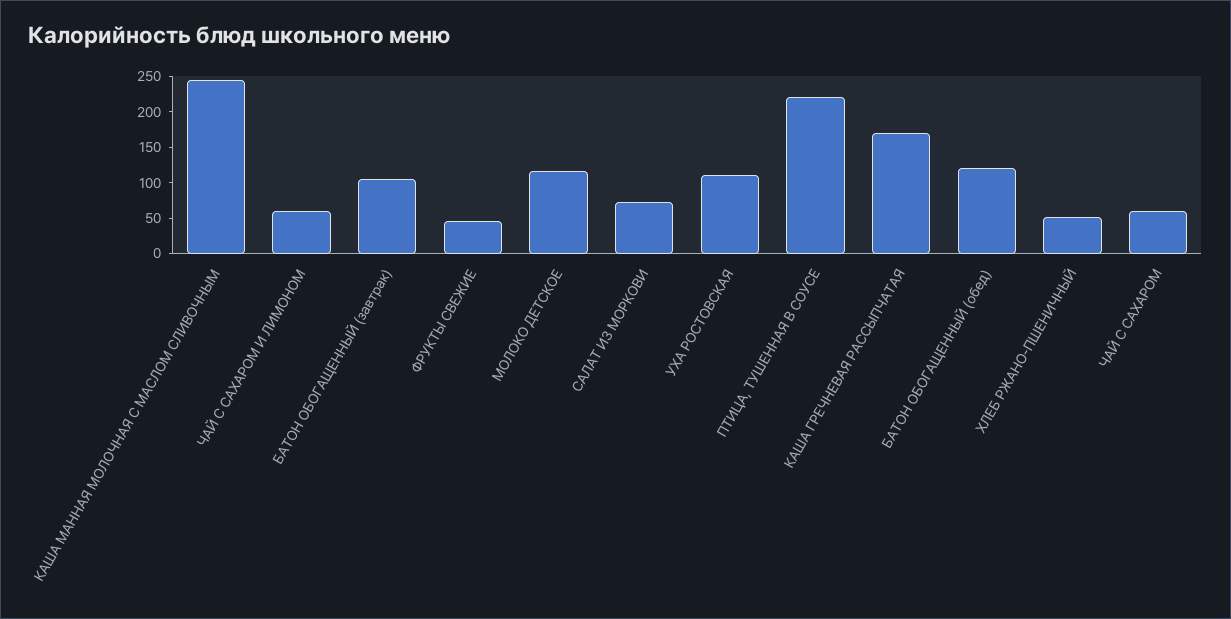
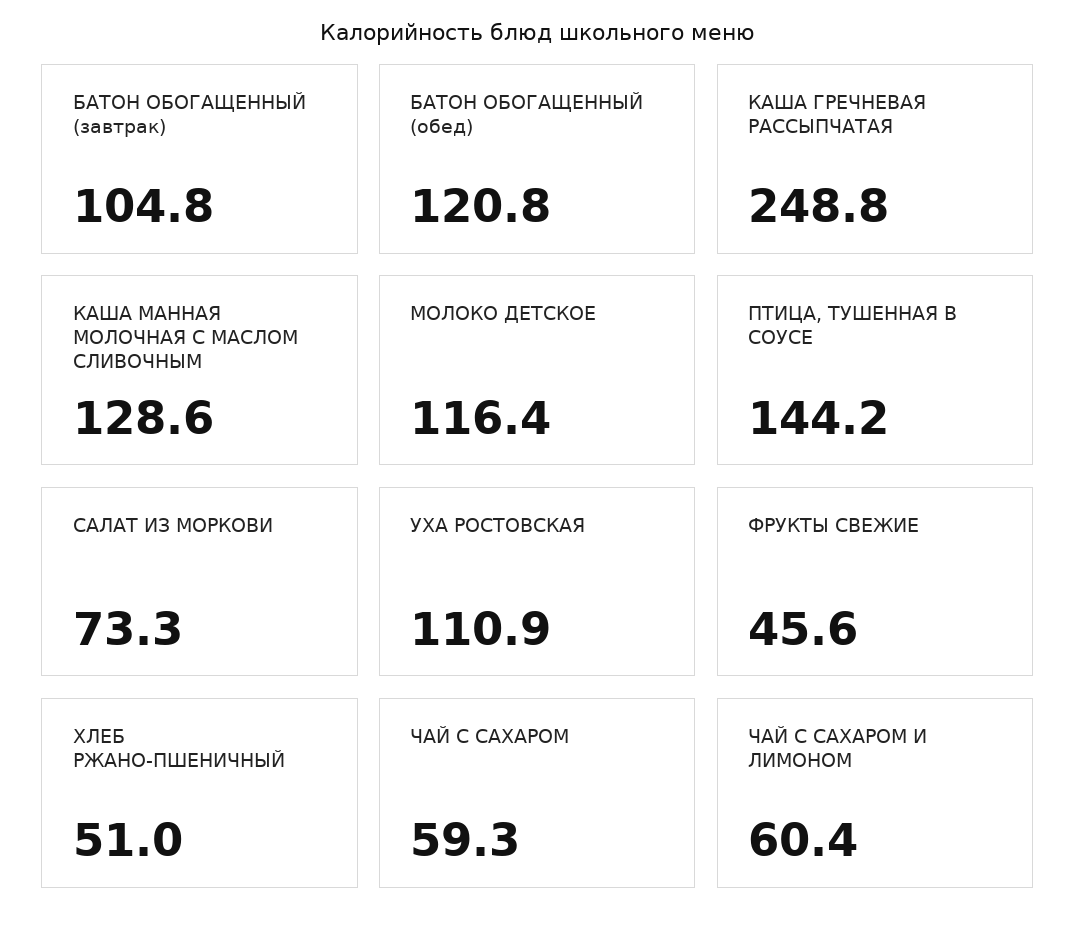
  {
-   "КАША МАННАЯ МОЛОЧНАЯ С МАСЛОМ СЛИВОЧНЫМ": 250,
+   "КАША МАННАЯ МОЛОЧНАЯ С МАСЛОМ СЛИВОЧНЫМ": 128.6,
    "ЧАЙ С САХАРОМ И ЛИМОНОМ": 60.4,
    "БАТОН ОБОГАЩЕННЫЙ (завтрак)": 104.8,
    "ФРУКТЫ СВЕЖИЕ": 45.6,
    "МОЛОКО ДЕТСКОЕ": 116.4,
    "САЛАТ ИЗ МОРКОВИ": 73.3,
    "УХА РОСТОВСКАЯ": 110.9,
-   "ПТИЦА, ТУШЕННАЯ В СОУСЕ": 225,
+   "ПТИЦА, ТУШЕННАЯ В СОУСЕ": 144.2,
-   "КАША ГРЕЧНЕВАЯ РАССЫПЧАТАЯ": 175,
+   "КАША ГРЕЧНЕВАЯ РАССЫПЧАТАЯ": 248.8,
    "БАТОН ОБОГАЩЕННЫЙ (обед)": 120.8,
    "ХЛЕБ РЖАНО-ПШЕНИЧНЫЙ": 51,
    "ЧАЙ С САХАРОМ": 59.3
  }

